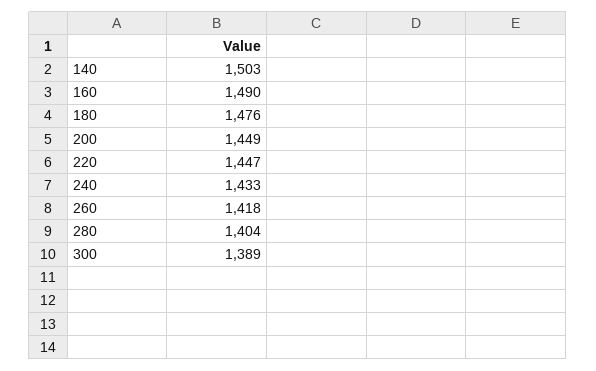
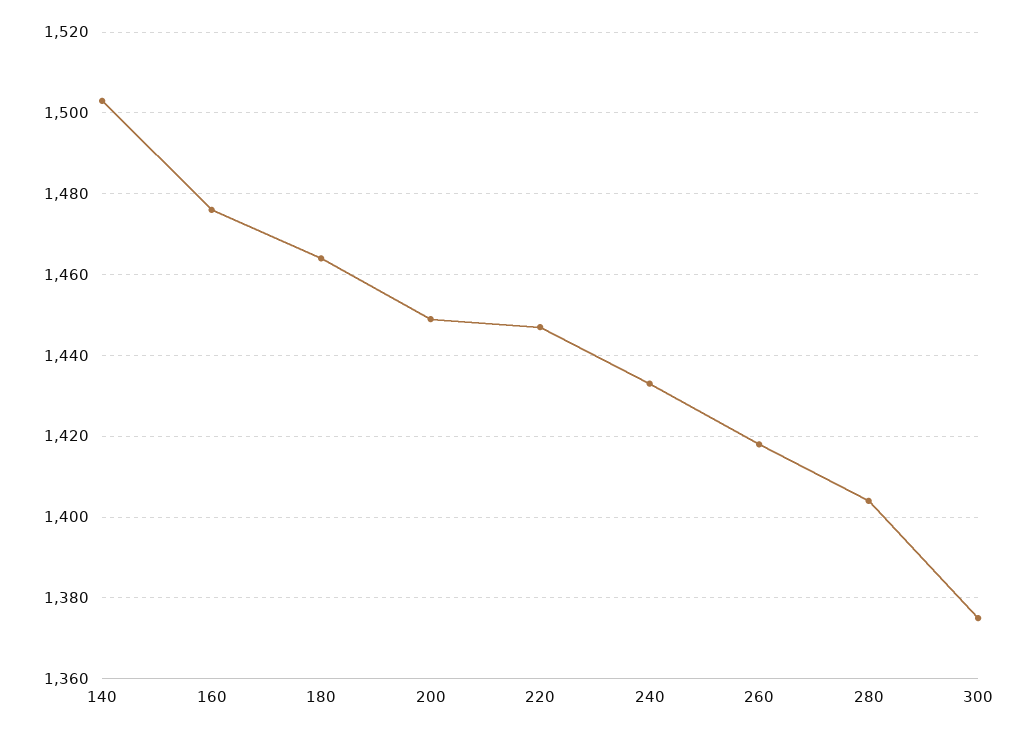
  {
    "140": 1503,
-   "160": 1490,
+   "160": 1475,
-   "180": 1476,
+   "180": 1465,
    "200": 1449,
    "220": 1447,
    "240": 1433,
    "260": 1418,
    "280": 1404,
-   "300": 1389
+   "300": 1375
  }

